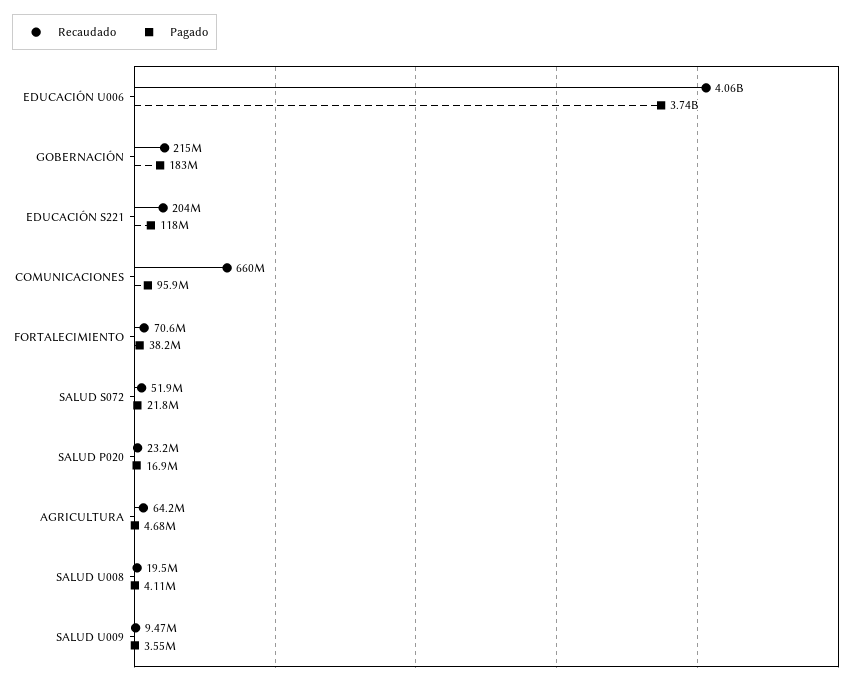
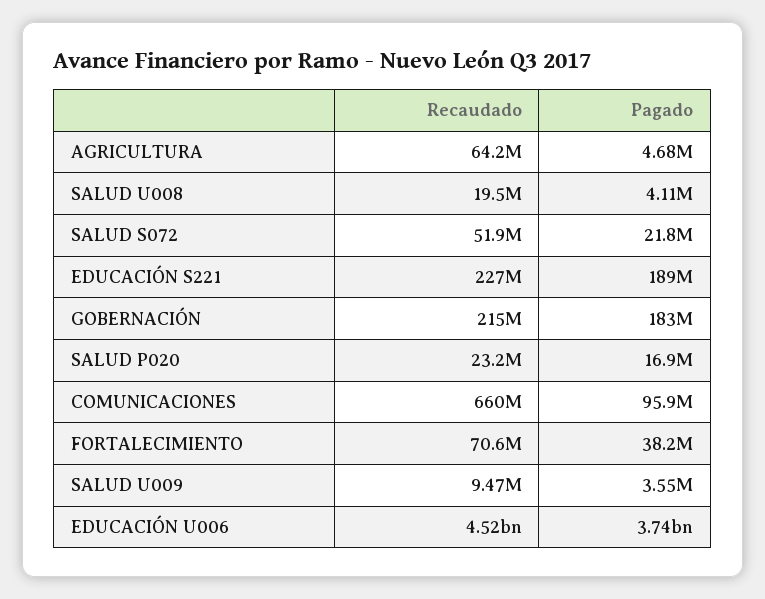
  {
    "Recaudado": {
-     "EDUCACIÓN U006": 4060000000,
+     "EDUCACIÓN U006": 4520000000,
      "GOBERNACIÓN": 215000000,
-     "EDUCACIÓN S221": 204000000,
+     "EDUCACIÓN S221": 227000000,
      "COMUNICACIONES": 660000000,
      "FORTALECIMIENTO": 70600000,
      "SALUD S072": 51900000,
      "SALUD P020": 23200000,
      "AGRICULTURA": 64200000,
      "SALUD U008": 19500000,
      "SALUD U009": 9470000
    },
    "Pagado": {
      "EDUCACIÓN U006": 3740000000,
      "GOBERNACIÓN": 183000000,
-     "EDUCACIÓN S221": 118000000,
+     "EDUCACIÓN S221": 189000000,
      "COMUNICACIONES": 95900000,
      "FORTALECIMIENTO": 38200000,
      "SALUD S072": 21800000,
      "SALUD P020": 16900000,
      "AGRICULTURA": 4680000,
      "SALUD U008": 4110000,
      "SALUD U009": 3550000
    }
  }

